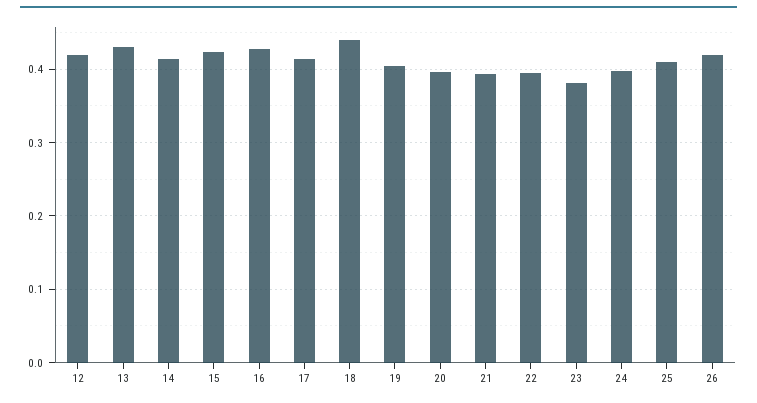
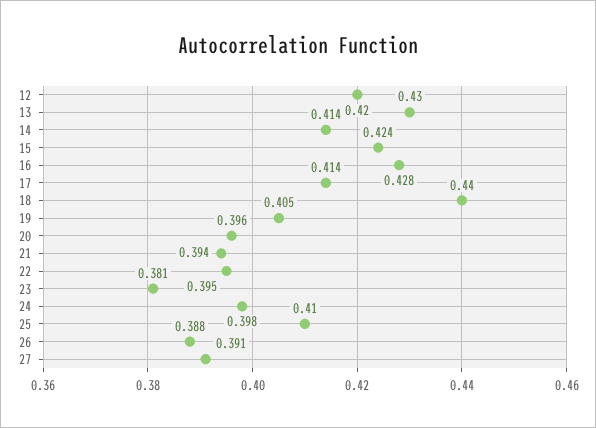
  {
    "12": 0.42,
    "13": 0.43,
    "14": 0.414,
    "15": 0.424,
    "16": 0.428,
    "17": 0.414,
    "18": 0.44,
    "19": 0.405,
    "20": 0.396,
    "21": 0.394,
    "22": 0.395,
    "23": 0.381,
    "24": 0.398,
    "25": 0.41,
-   "26": 0.42
+   "26": 0.388,
+   "27": 0.391
  }

